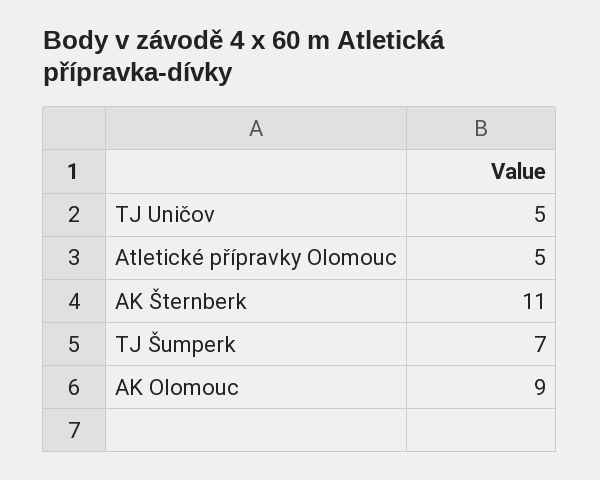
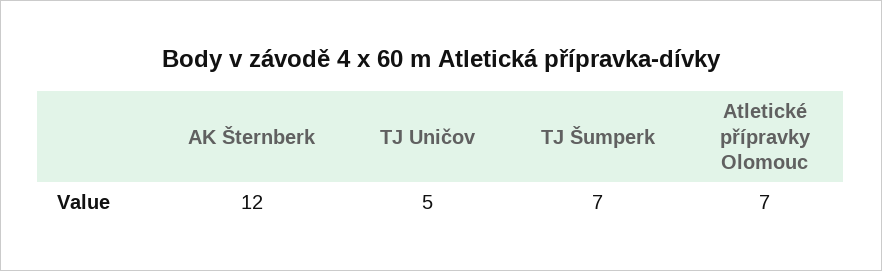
  {
    "TJ Uničov": 5,
-   "Atletické přípravky Olomouc": 5,
+   "Atletické přípravky Olomouc": 7,
-   "AK Šternberk": 11,
+   "AK Šternberk": 12,
-   "TJ Šumperk": 7,
+   "TJ Šumperk": 7
-   "AK Olomouc": 9
  }

